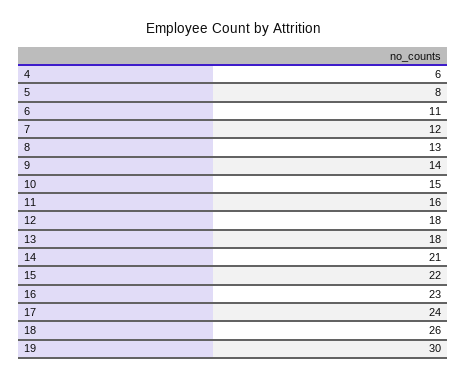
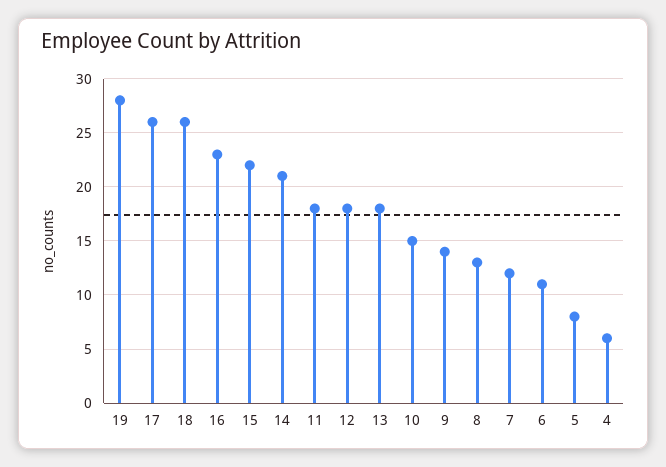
  {
    "4": 6,
    "5": 8,
    "6": 11,
    "7": 12,
    "8": 13,
    "9": 14,
    "10": 15,
-   "11": 16,
+   "11": 18,
    "12": 18,
    "13": 18,
    "14": 21,
    "15": 22,
    "16": 23,
-   "17": 24,
+   "17": 26,
    "18": 26,
-   "19": 30
+   "19": 28
  }

